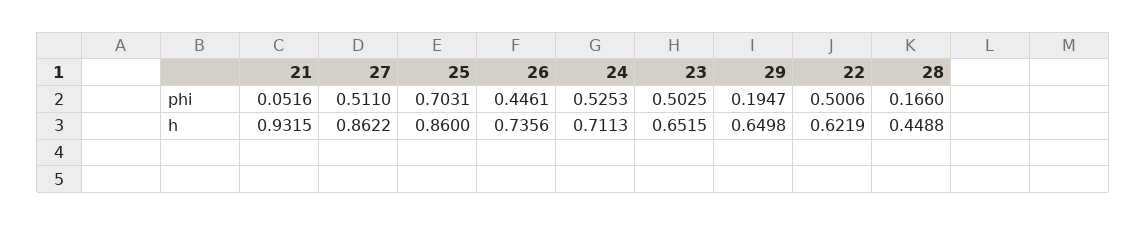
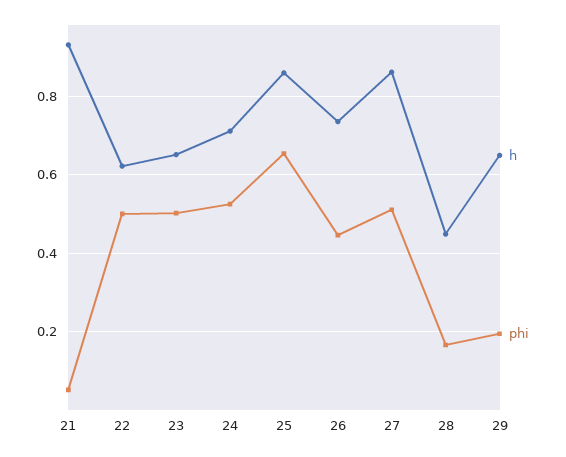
  {
    "phi": {
      "21": 0.0516,
      "27": 0.511,
-     "25": 0.7031,
+     "25": 0.66,
      "26": 0.4461,
      "24": 0.5253,
      "23": 0.5025,
      "29": 0.1947,
      "22": 0.5006,
      "28": 0.166
    },
    "h": {
      "21": 0.9315,
      "27": 0.8622,
      "25": 0.86,
      "26": 0.7356,
      "24": 0.7113,
      "23": 0.6515,
      "29": 0.6498,
      "22": 0.6219,
      "28": 0.4488
    }
  }

